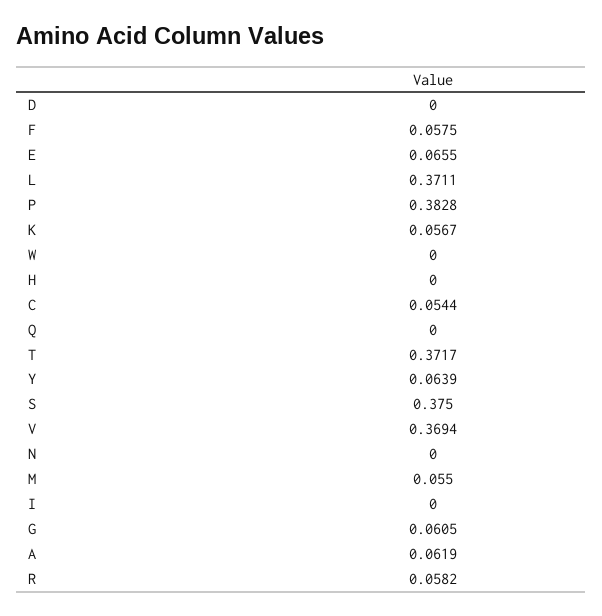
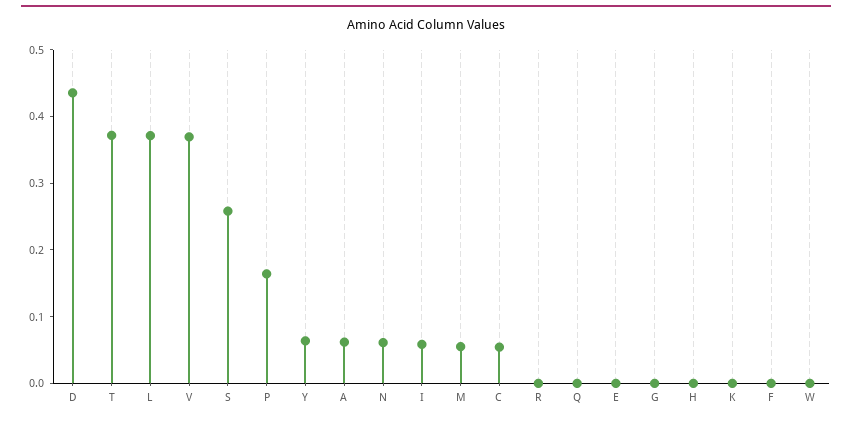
  {
-   "D": 0,
+   "D": 0.44,
-   "F": 0.0575,
+   "F": 0,
-   "E": 0.0655,
+   "E": 0,
    "L": 0.3711,
-   "P": 0.3828,
+   "P": 0.16,
-   "K": 0.0567,
+   "K": 0,
    "W": 0,
    "H": 0,
    "C": 0.0544,
    "Q": 0,
    "T": 0.3717,
    "Y": 0.0639,
-   "S": 0.375,
+   "S": 0.26,
    "V": 0.3694,
-   "N": 0,
+   "N": 0.06,
    "M": 0.055,
-   "I": 0,
+   "I": 0.06,
-   "G": 0.0605,
+   "G": 0,
    "A": 0.0619,
-   "R": 0.0582
+   "R": 0
  }

